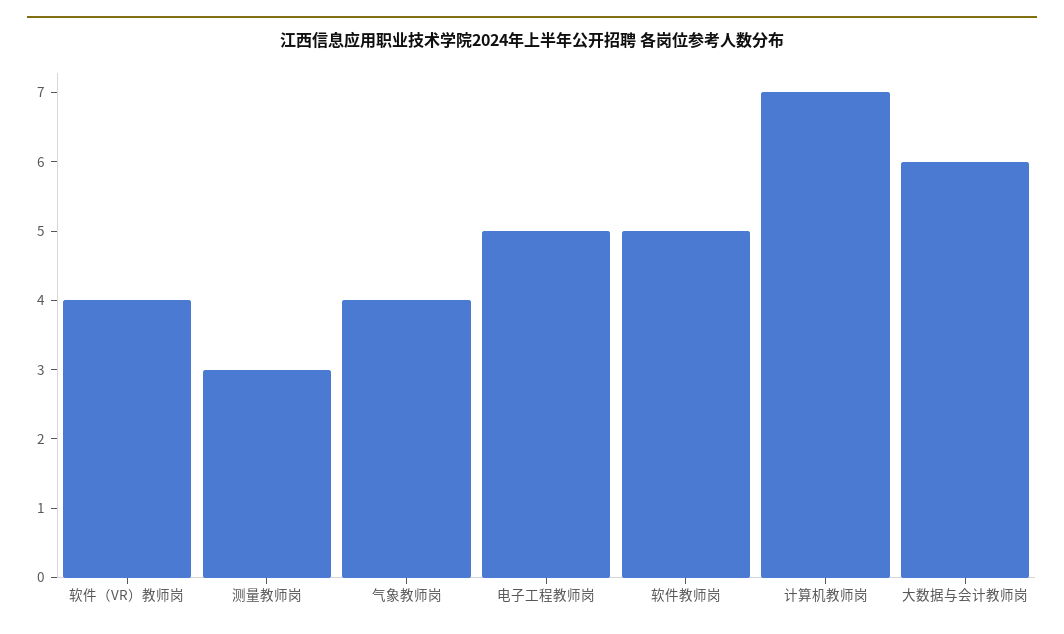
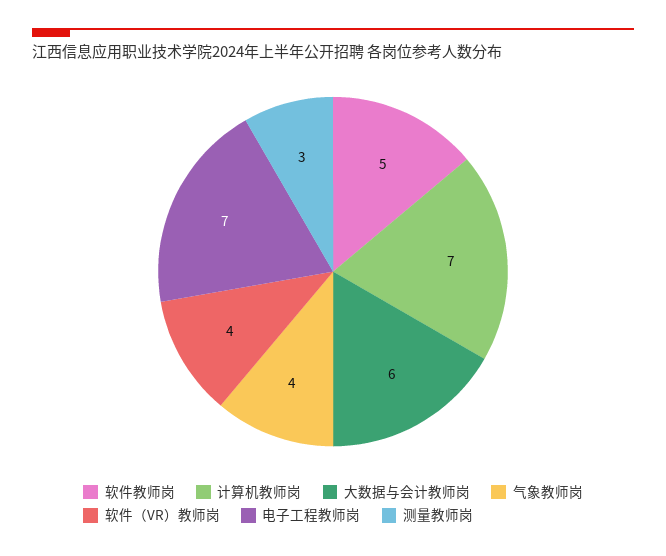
  {
    "软件（VR）教师岗": 4,
    "测量教师岗": 3,
    "气象教师岗": 4,
-   "电子工程教师岗": 5,
+   "电子工程教师岗": 7,
    "软件教师岗": 5,
    "计算机教师岗": 7,
    "大数据与会计教师岗": 6
  }

